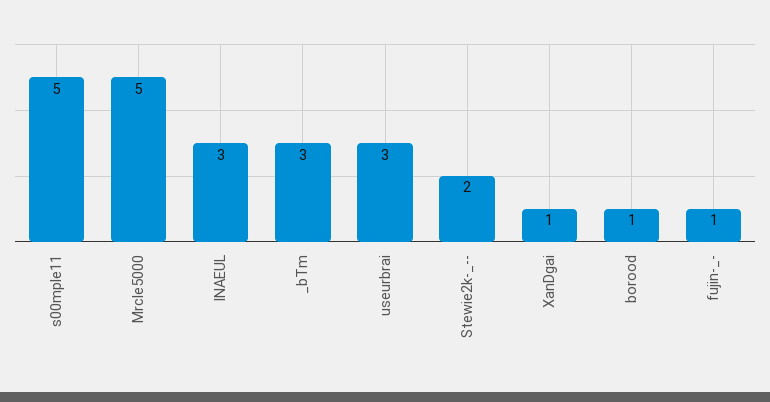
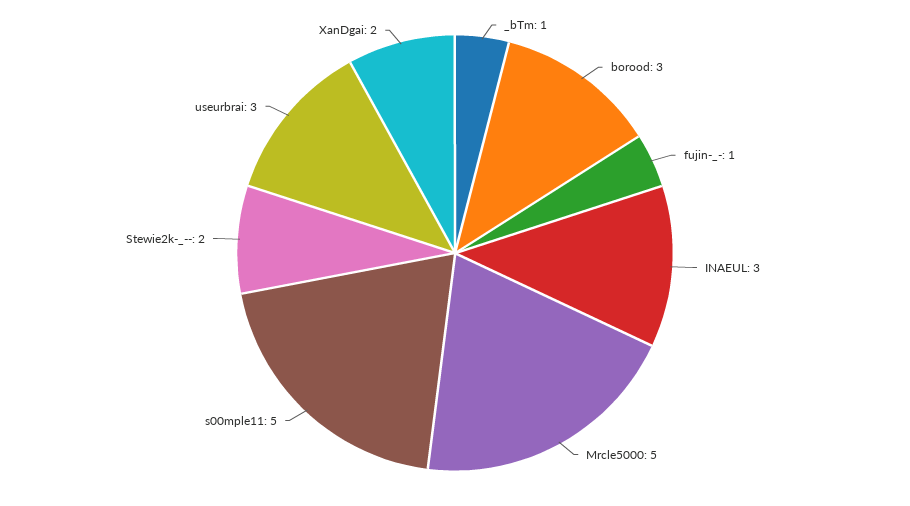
  {
    "s00mple11": 5,
    "Mrcle5000": 5,
    "INAEUL": 3,
-   "_bTm": 3,
+   "_bTm": 1,
    "useurbrai": 3,
    "Stewie2k-_--": 2,
-   "XanDgai": 1,
+   "XanDgai": 2,
-   "borood": 1,
+   "borood": 3,
    "fujin-_-": 1
  }

